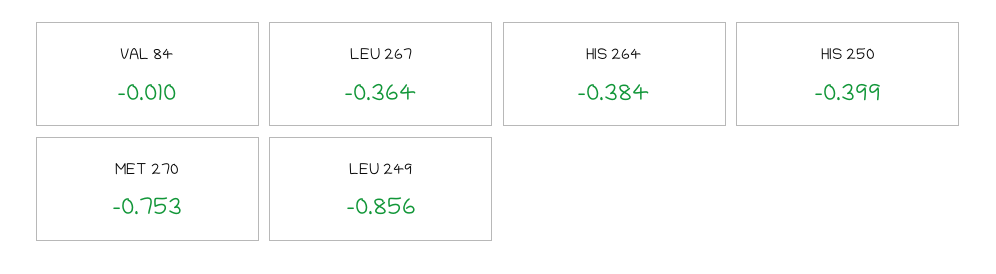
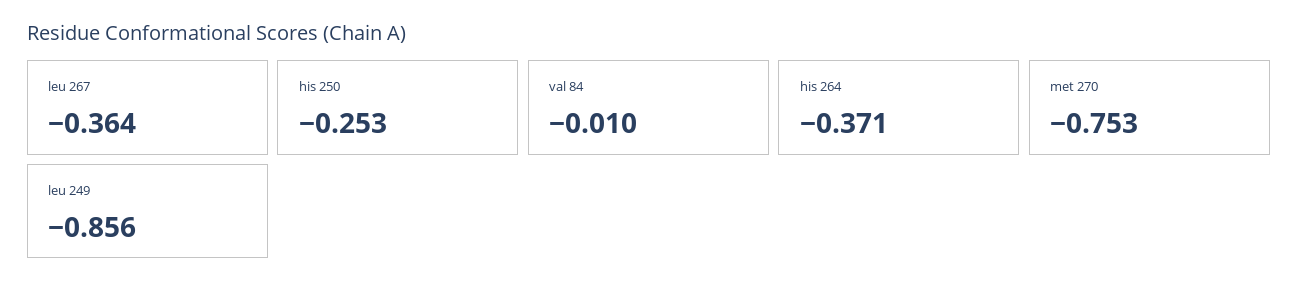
  {
    "VAL 84": -0.01,
    "LEU 267": -0.364,
-   "HIS 264": -0.384,
+   "HIS 264": -0.371,
-   "HIS 250": -0.399,
+   "HIS 250": -0.253,
    "MET 270": -0.753,
    "LEU 249": -0.856
  }

